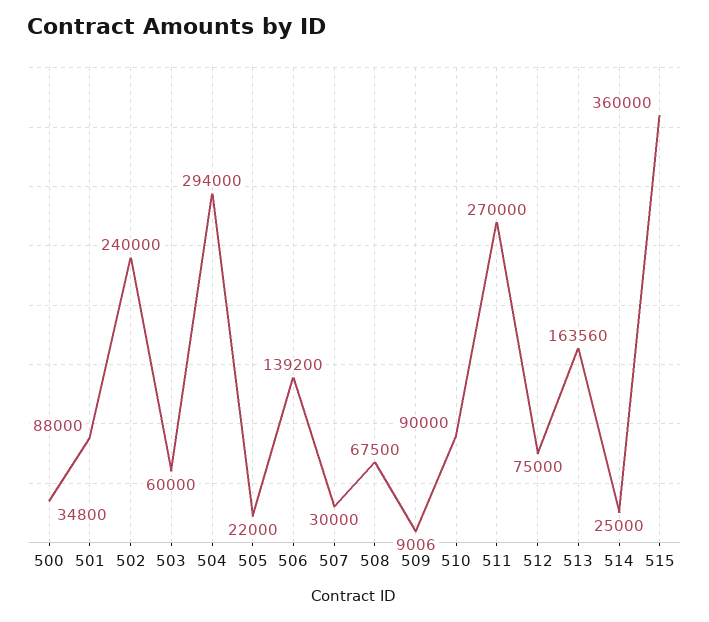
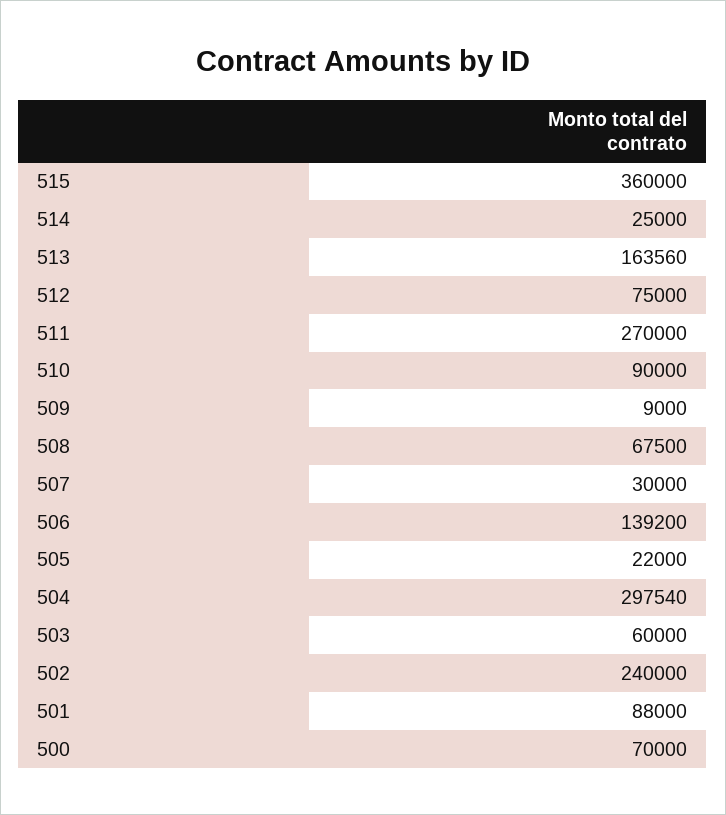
  {
-   "500": 34800,
+   "500": 70000,
    "501": 88000,
    "502": 240000,
    "503": 60000,
-   "504": 294000,
+   "504": 297540,
    "505": 22000,
    "506": 139200,
    "507": 30000,
    "508": 67500,
-   "509": 9006,
+   "509": 9000,
    "510": 90000,
    "511": 270000,
    "512": 75000,
    "513": 163560,
    "514": 25000,
    "515": 360000
  }

